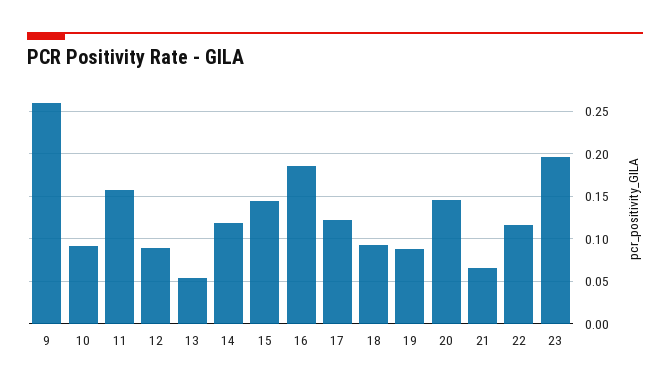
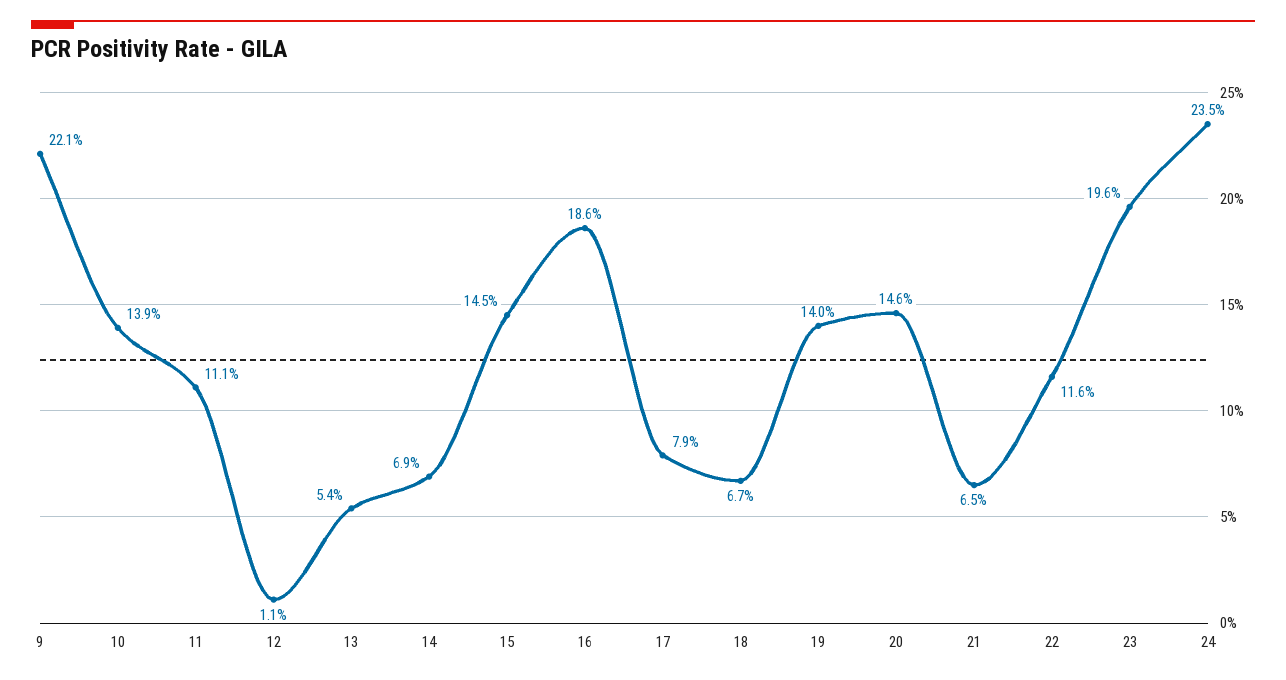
  {
-   "9": 0.26,
+   "9": 0.221,
-   "10": 0.09,
+   "10": 0.139,
-   "11": 0.16,
+   "11": 0.111,
-   "12": 0.09,
+   "12": 0.011,
    "13": 0.054,
-   "14": 0.12,
+   "14": 0.069,
    "15": 0.145,
    "16": 0.186,
-   "17": 0.12,
+   "17": 0.079,
-   "18": 0.09,
+   "18": 0.067,
-   "19": 0.09,
+   "19": 0.14,
    "20": 0.146,
    "21": 0.065,
    "22": 0.116,
-   "23": 0.196
+   "23": 0.196,
+   "24": 0.235
  }

